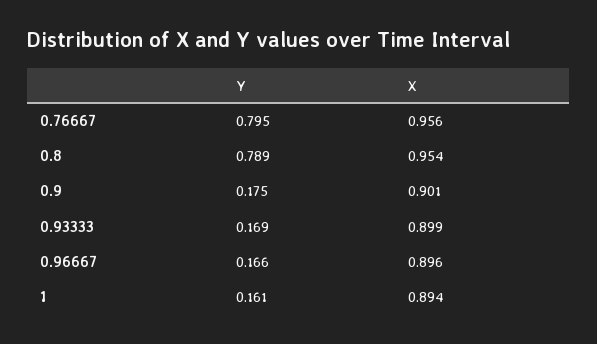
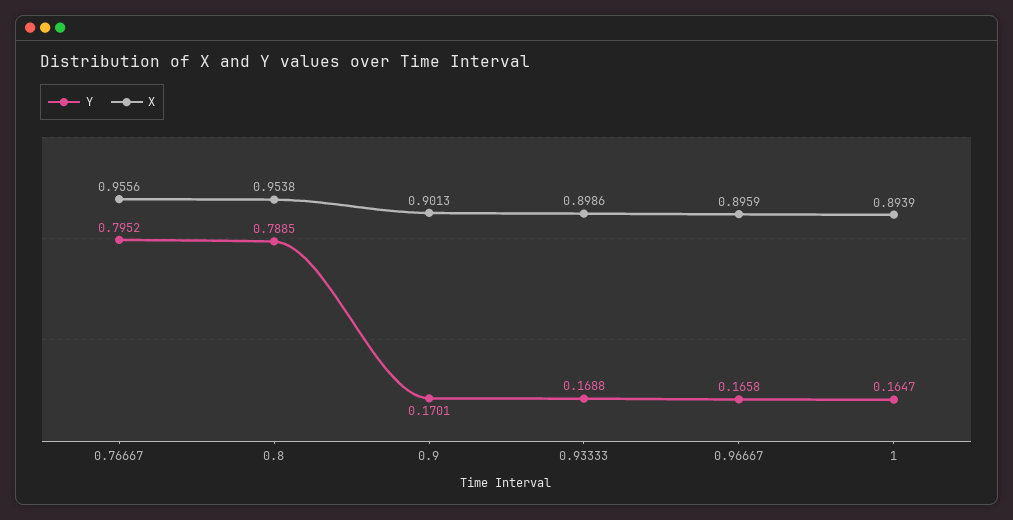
  {
    "Y": {
      "0.76667": 0.7952,
      "0.8": 0.7885,
-     "0.9": 0.175,
+     "0.9": 0.1701,
      "0.93333": 0.1688,
      "0.96667": 0.1658,
-     "1": 0.161
+     "1": 0.1647
    },
    "X": {
      "0.76667": 0.9556,
      "0.8": 0.9538,
      "0.9": 0.9013,
      "0.93333": 0.8986,
      "0.96667": 0.8959,
      "1": 0.8939
    }
  }

